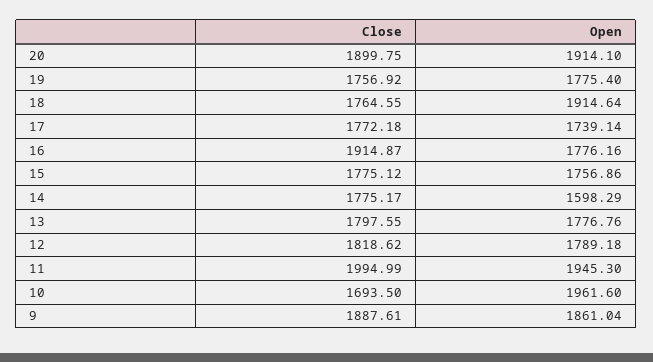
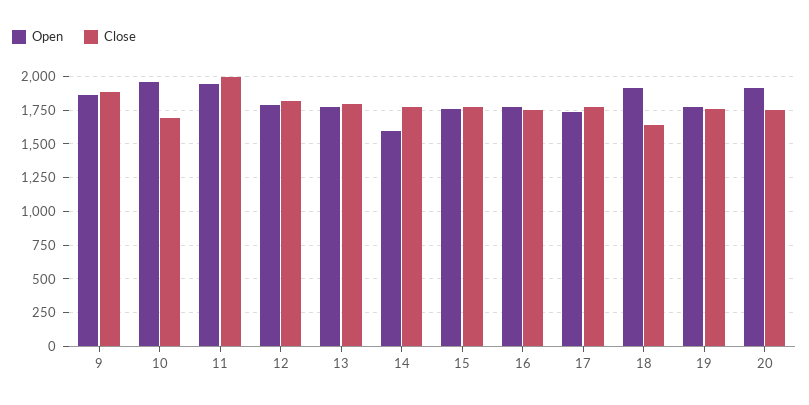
  {
    "Close": {
-     "20": 1899.75,
+     "20": 1750,
      "19": 1756.92,
-     "18": 1764.55,
+     "18": 1650,
      "17": 1772.18,
-     "16": 1914.87,
+     "16": 1750,
      "15": 1775.12,
      "14": 1775.17,
      "13": 1797.55,
      "12": 1818.62,
      "11": 1994.99,
      "10": 1693.5,
      "9": 1887.61
    },
    "Open": {
      "20": 1914.1,
      "19": 1775.4,
      "18": 1914.64,
      "17": 1739.14,
      "16": 1776.16,
      "15": 1756.86,
      "14": 1598.29,
      "13": 1776.76,
      "12": 1789.18,
      "11": 1945.3,
      "10": 1961.6,
      "9": 1861.04
    }
  }

